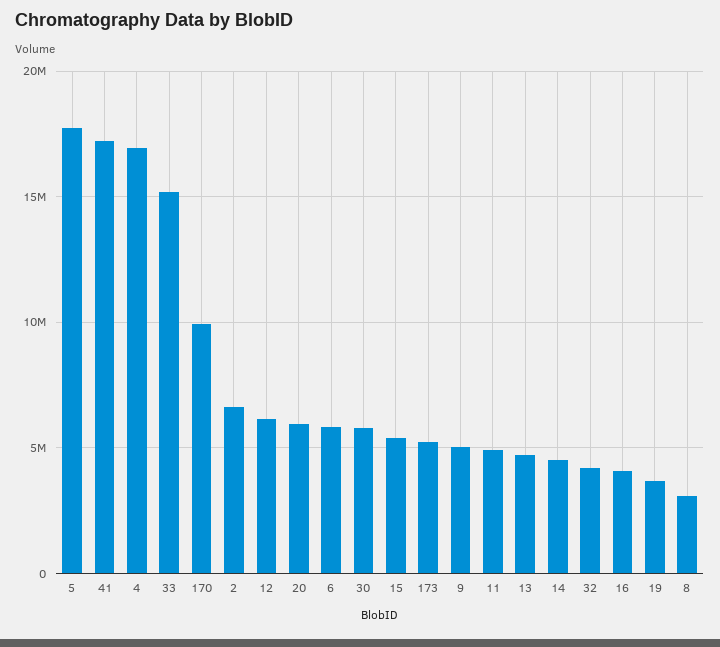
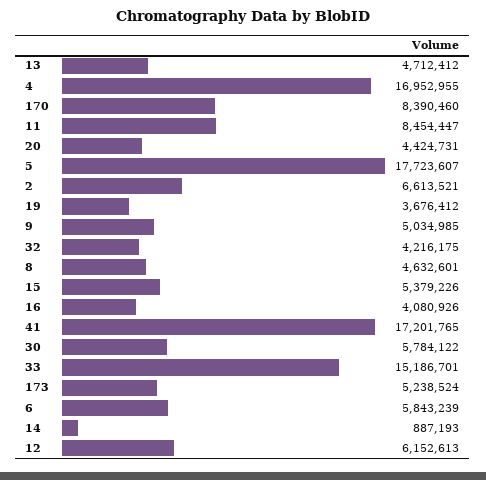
  {
    "5": 17723607,
    "41": 17201765,
    "4": 16952955,
    "33": 15186701,
-   "170": 10000000,
+   "170": 8390460,
    "2": 6613521,
    "12": 6152613,
-   "20": 6000000,
+   "20": 4424731,
    "6": 5843239,
    "30": 5784122,
    "15": 5379226,
    "173": 5238524,
    "9": 5034985,
-   "11": 5000000,
+   "11": 8454447,
    "13": 4712412,
-   "14": 4500000,
+   "14": 887193,
    "32": 4216175,
    "16": 4080926,
    "19": 3676412,
-   "8": 3000000
+   "8": 4632601
  }

